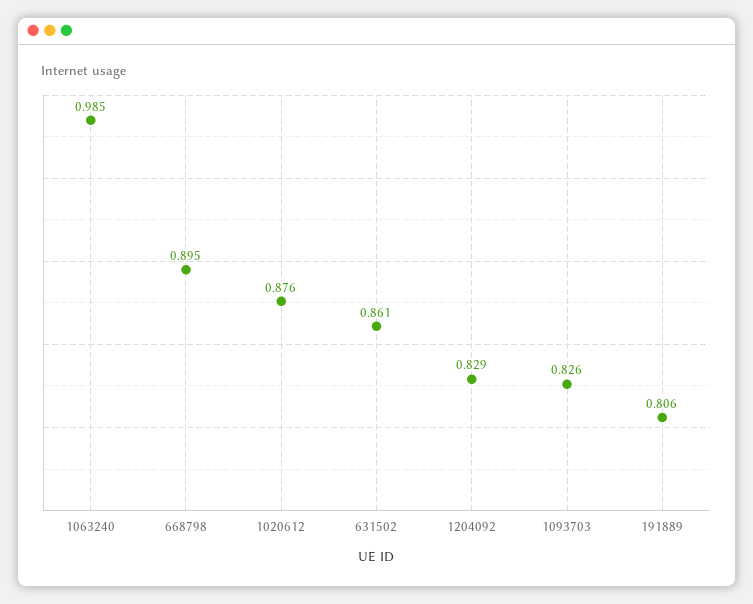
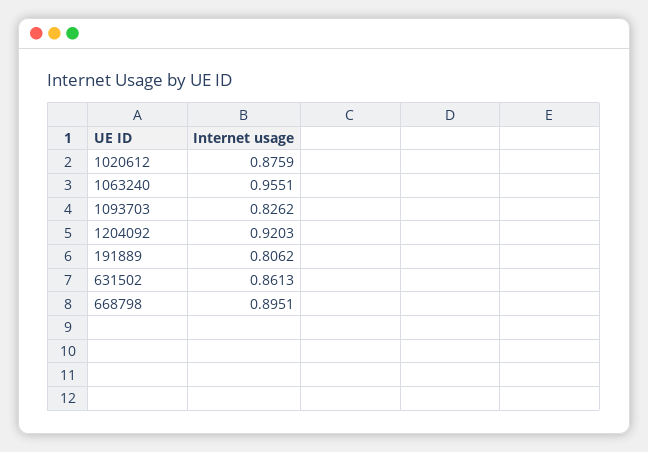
  {
-   "1063240": 0.985,
+   "1063240": 0.9551,
    "668798": 0.8951,
    "1020612": 0.8759,
    "631502": 0.8613,
-   "1204092": 0.829,
+   "1204092": 0.9203,
    "1093703": 0.8262,
    "191889": 0.8062
  }

